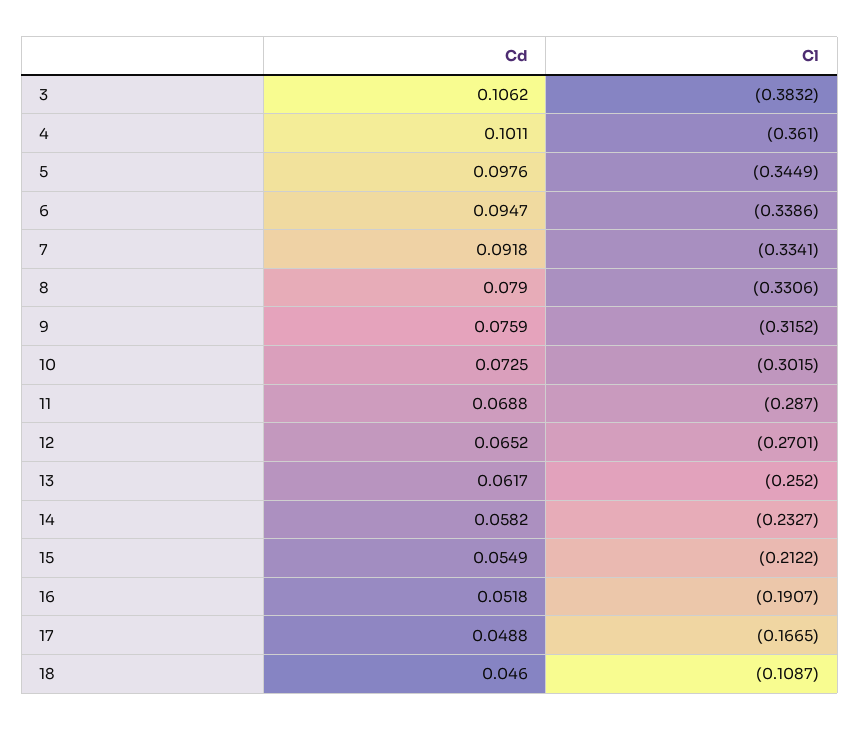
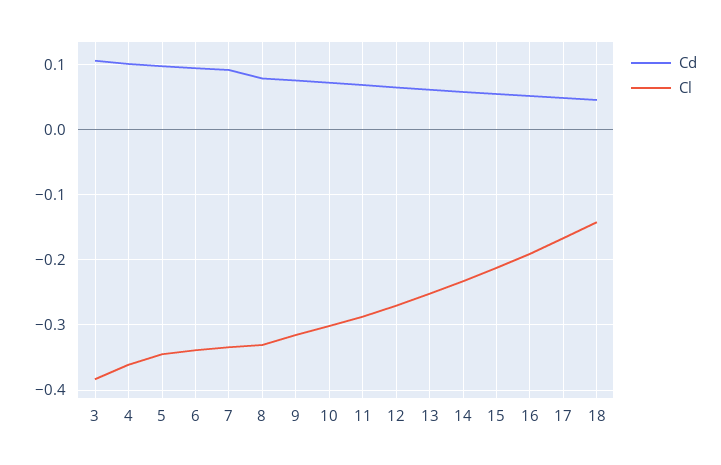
  {
    "Cd": {
      "3": 0.1062,
      "4": 0.1011,
      "5": 0.0976,
      "6": 0.0947,
      "7": 0.0918,
      "8": 0.079,
      "9": 0.0759,
      "10": 0.0725,
      "11": 0.0688,
      "12": 0.0652,
      "13": 0.0617,
      "14": 0.0582,
      "15": 0.0549,
      "16": 0.0518,
      "17": 0.0488,
      "18": 0.046
    },
    "Cl": {
      "3": -0.3832,
      "4": -0.361,
      "5": -0.3449,
      "6": -0.3386,
      "7": -0.3341,
      "8": -0.3306,
      "9": -0.3152,
      "10": -0.3015,
      "11": -0.287,
      "12": -0.2701,
      "13": -0.252,
      "14": -0.2327,
      "15": -0.2122,
      "16": -0.1907,
      "17": -0.1665,
-     "18": -0.1087
+     "18": -0.14
    }
  }

